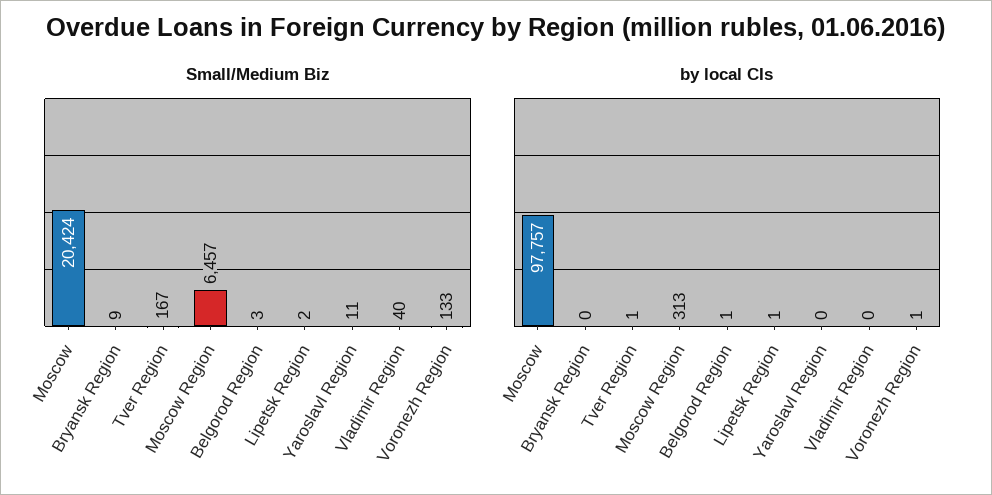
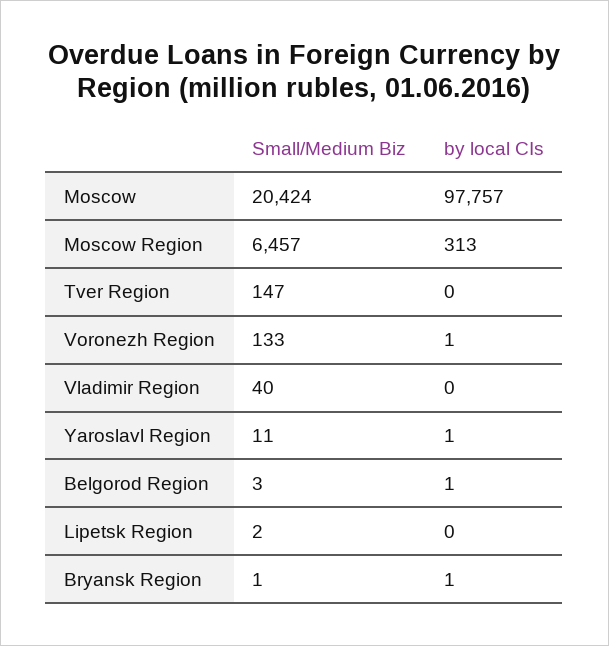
  {
    "Small/Medium Biz": {
      "Moscow": 20424,
-     "Bryansk Region": 9,
+     "Bryansk Region": 1,
-     "Tver Region": 167,
+     "Tver Region": 147,
      "Moscow Region": 6457,
      "Belgorod Region": 3,
      "Lipetsk Region": 2,
      "Yaroslavl Region": 11,
      "Vladimir Region": 40,
      "Voronezh Region": 133
    },
    "by local CIs": {
      "Moscow": 97757,
-     "Bryansk Region": 0,
+     "Bryansk Region": 1,
-     "Tver Region": 1,
+     "Tver Region": 0,
      "Moscow Region": 313,
      "Belgorod Region": 1,
-     "Lipetsk Region": 1,
+     "Lipetsk Region": 0,
-     "Yaroslavl Region": 0,
+     "Yaroslavl Region": 1,
      "Vladimir Region": 0,
      "Voronezh Region": 1
    }
  }

